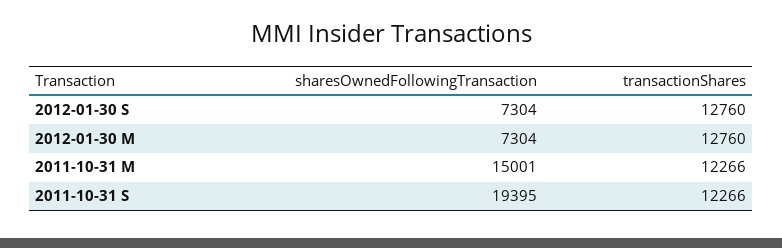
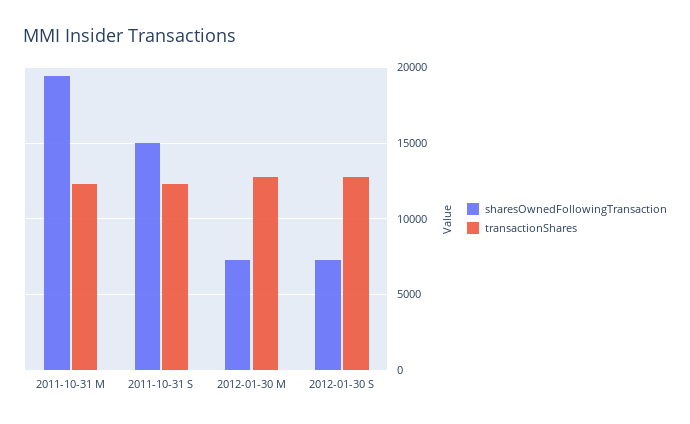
  {
    "sharesOwnedFollowingTransaction": {
      "2012-01-30 S": 7304,
      "2012-01-30 M": 7304,
-     "2011-10-31 M": 15001,
+     "2011-10-31 M": 19500,
-     "2011-10-31 S": 19395
+     "2011-10-31 S": 15000
    },
    "transactionShares": {
      "2012-01-30 S": 12760,
      "2012-01-30 M": 12760,
      "2011-10-31 M": 12266,
      "2011-10-31 S": 12266
    }
  }

